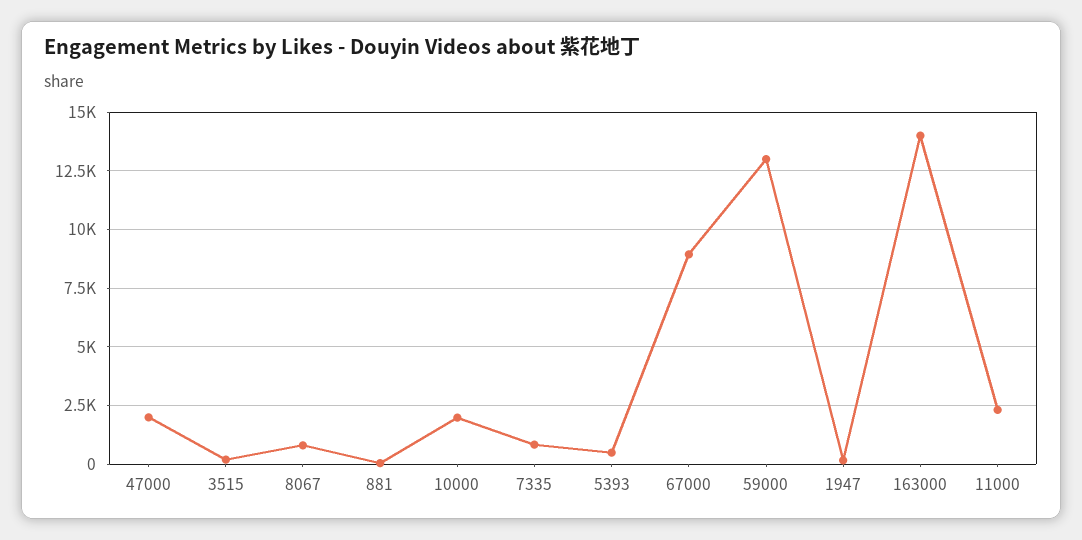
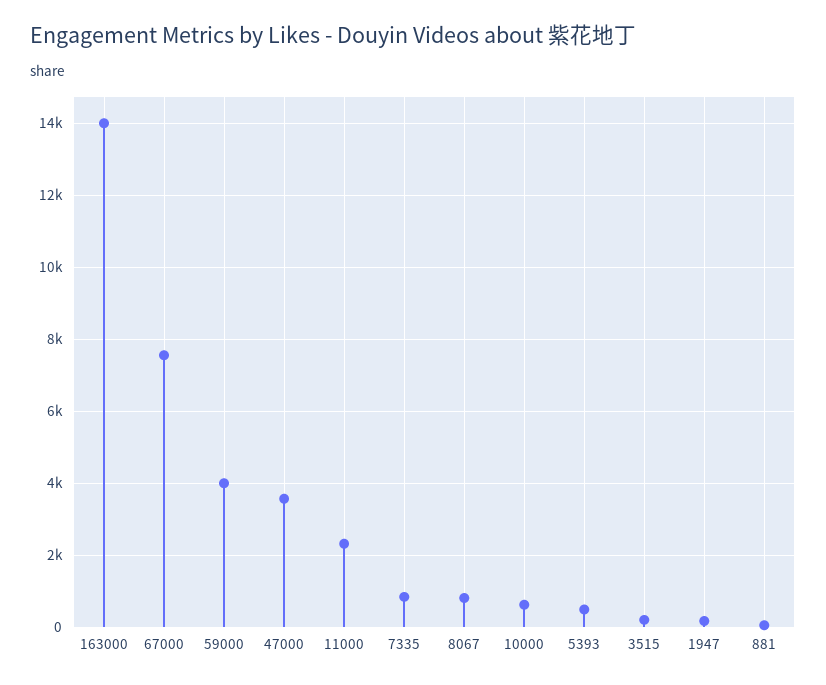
  {
-   "47000": 2000,
+   "47000": 3600,
    "3515": 200,
    "8067": 800,
    "881": 0,
-   "10000": 2000,
+   "10000": 600,
    "7335": 800,
    "5393": 400,
-   "67000": 9000,
+   "67000": 7600,
-   "59000": 13000,
+   "59000": 4000,
    "1947": 200,
    "163000": 14000,
    "11000": 2400
  }

